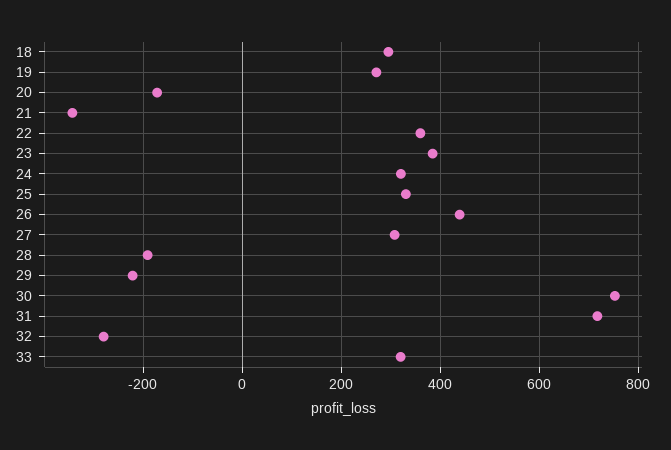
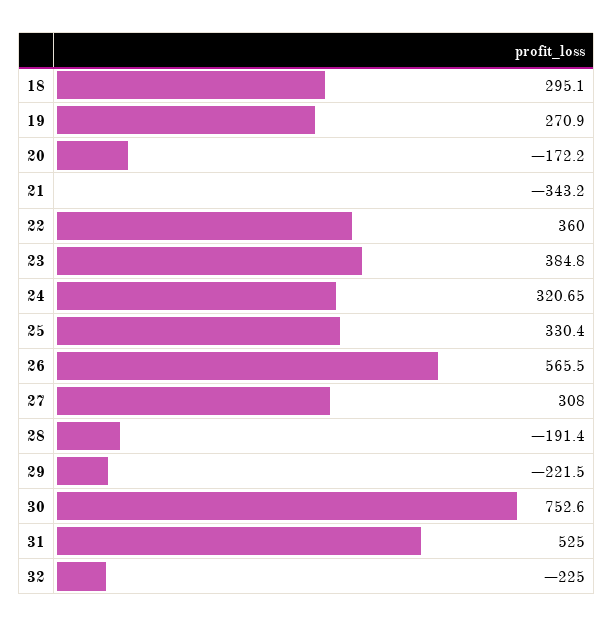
  {
    "18": 295.1,
    "19": 270.9,
    "20": -172.2,
    "21": -343.2,
    "22": 360,
    "23": 384.8,
    "24": 320.65,
    "25": 330.4,
-   "26": 440,
+   "26": 565.5,
    "27": 308,
    "28": -191.4,
    "29": -221.5,
    "30": 752.6,
-   "31": 720,
+   "31": 525,
-   "32": -280,
+   "32": -225
-   "33": 320
  }

